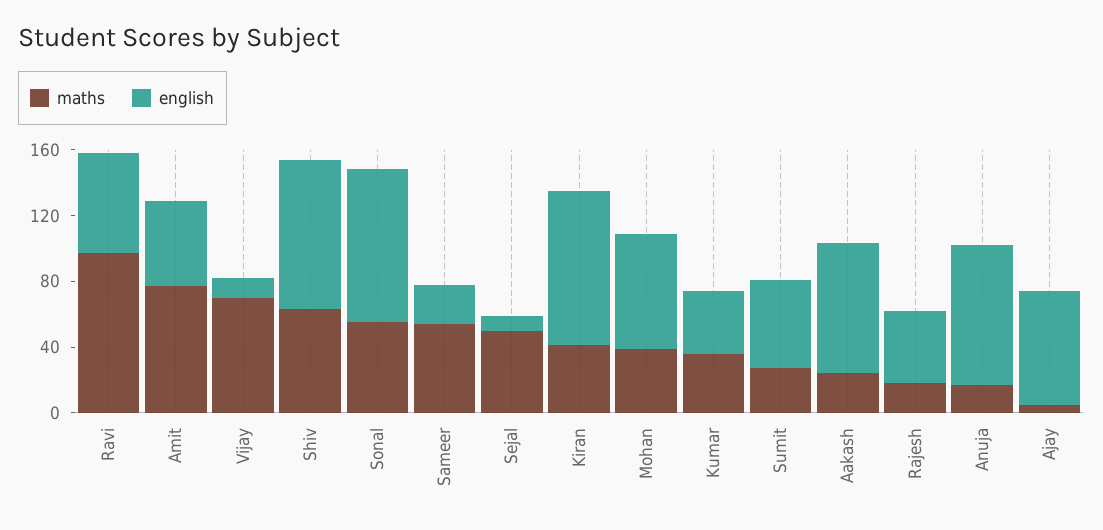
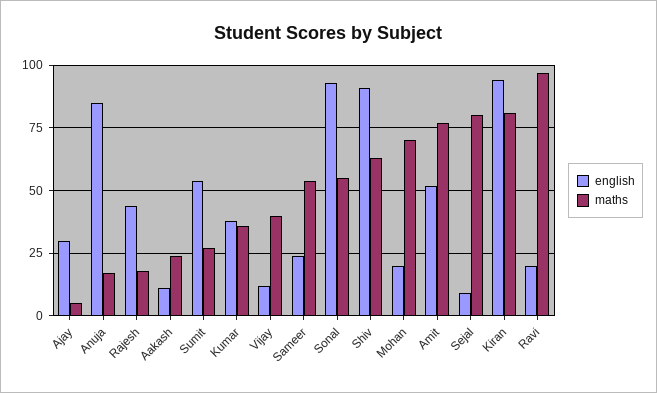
  {
    "maths": {
      "Ravi": 95,
      "Amit": 75,
-     "Vijay": 70,
+     "Vijay": 40,
      "Shiv": 65,
      "Sonal": 55,
      "Sameer": 55,
-     "Sejal": 50,
+     "Sejal": 80,
-     "Kiran": 40,
+     "Kiran": 80,
-     "Mohan": 40,
+     "Mohan": 70,
      "Kumar": 35,
      "Sumit": 25,
      "Aakash": 25,
      "Rajesh": 20,
      "Anuja": 15,
      "Ajay": 5
    },
    "english": {
-     "Ravi": 60,
+     "Ravi": 20,
      "Amit": 50,
      "Vijay": 10,
      "Shiv": 90,
      "Sonal": 95,
      "Sameer": 25,
      "Sejal": 10,
      "Kiran": 95,
-     "Mohan": 70,
+     "Mohan": 20,
      "Kumar": 40,
      "Sumit": 55,
-     "Aakash": 80,
+     "Aakash": 10,
      "Rajesh": 45,
      "Anuja": 85,
-     "Ajay": 70
+     "Ajay": 30
    }
  }

